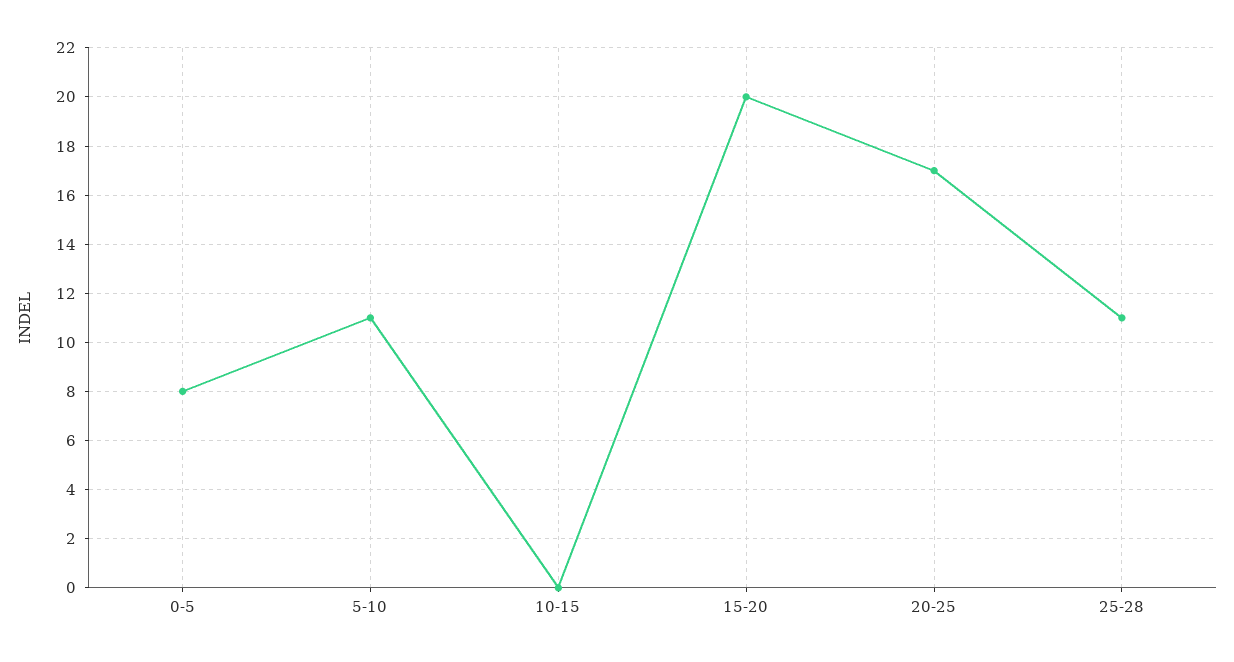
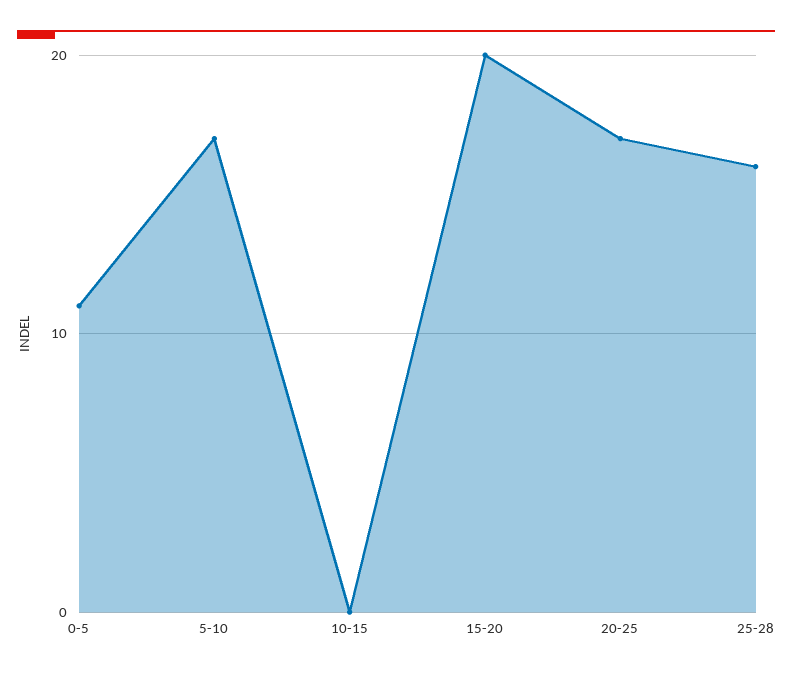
  {
-   "0-5": 8,
+   "0-5": 11,
-   "5-10": 11,
+   "5-10": 17,
    "10-15": 0,
    "15-20": 20,
    "20-25": 17,
-   "25-28": 11
+   "25-28": 16
  }

